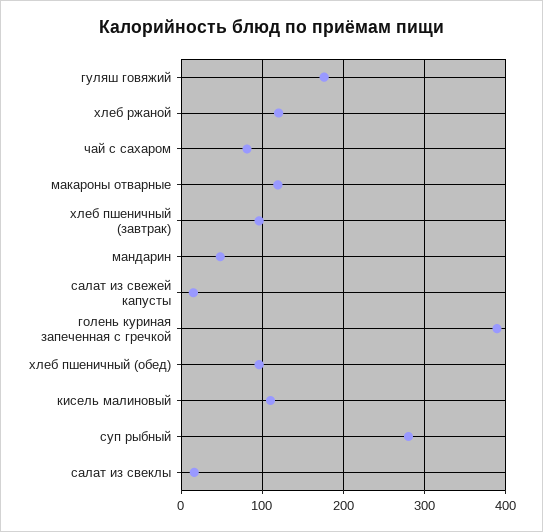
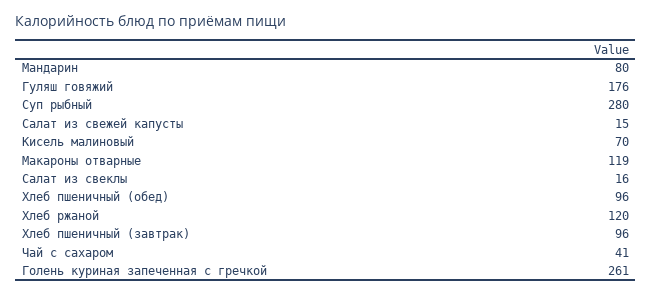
  {
    "гуляш говяжий": 176,
    "хлеб ржаной": 120,
-   "чай с сахаром": 80,
+   "чай с сахаром": 41,
    "макароны отварные": 119,
    "хлеб пшеничный (завтрак)": 96,
-   "мандарин": 50,
+   "мандарин": 80,
    "салат из свежей капусты": 15,
-   "голень куриная запеченная с гречкой": 390,
+   "голень куриная запеченная с гречкой": 261,
    "хлеб пшеничный (обед)": 96,
-   "кисель малиновый": 110,
+   "кисель малиновый": 70,
    "суп рыбный": 280,
    "салат из свеклы": 16
  }

